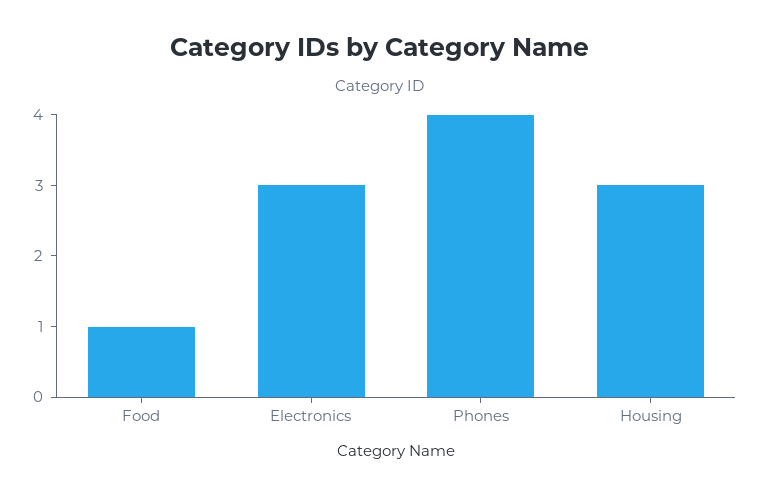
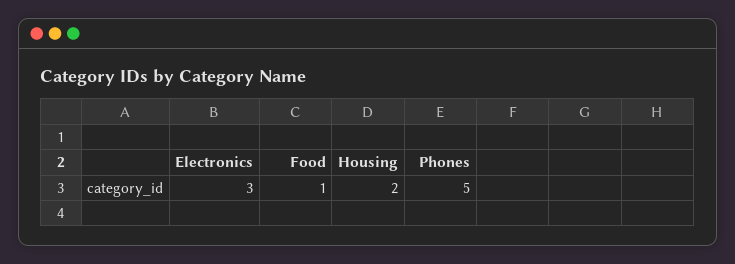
  {
    "Food": 1,
    "Electronics": 3,
-   "Phones": 4,
+   "Phones": 5,
-   "Housing": 3
+   "Housing": 2
  }

